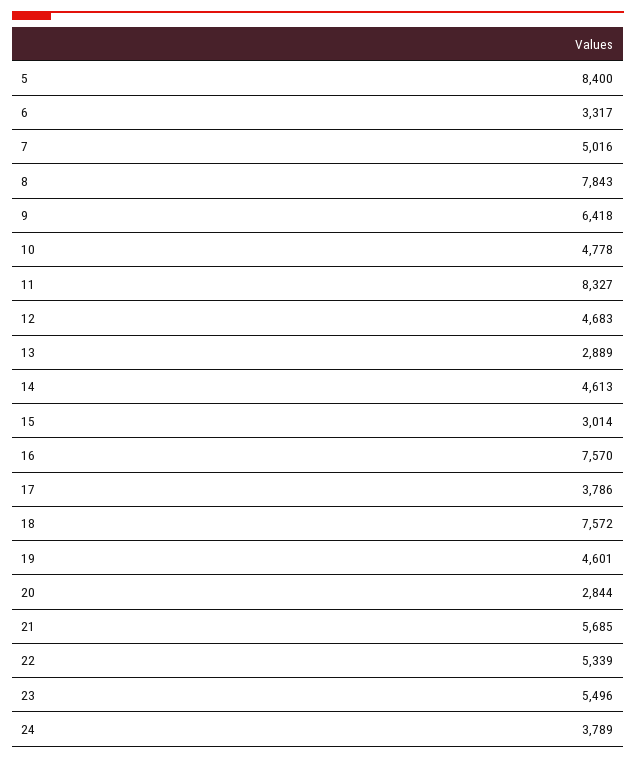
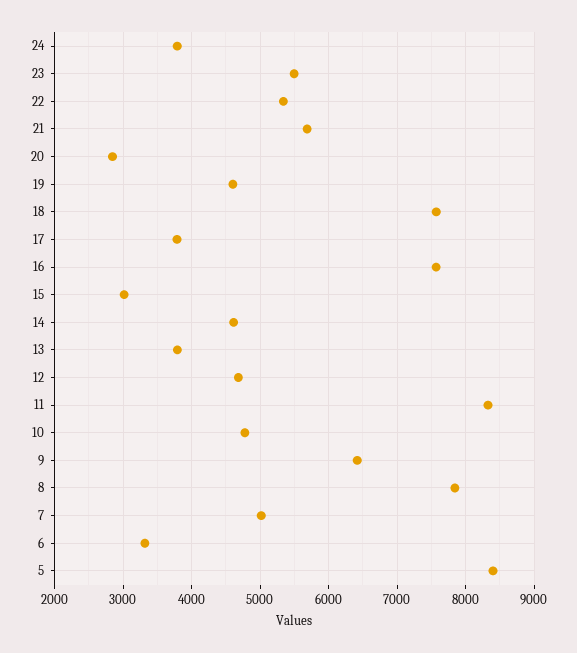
  {
    "5": 8400,
    "6": 3317,
    "7": 5016,
    "8": 7843,
    "9": 6418,
    "10": 4778,
    "11": 8327,
    "12": 4683,
-   "13": 2889,
+   "13": 3800,
    "14": 4613,
    "15": 3014,
    "16": 7570,
    "17": 3786,
    "18": 7572,
    "19": 4601,
    "20": 2844,
    "21": 5685,
    "22": 5339,
    "23": 5496,
    "24": 3789
  }

